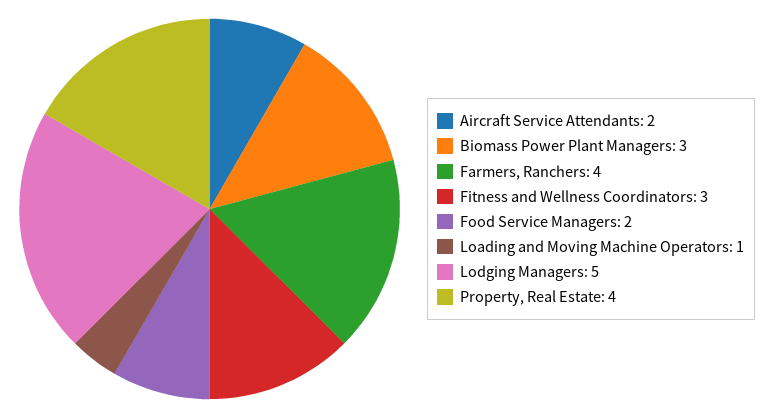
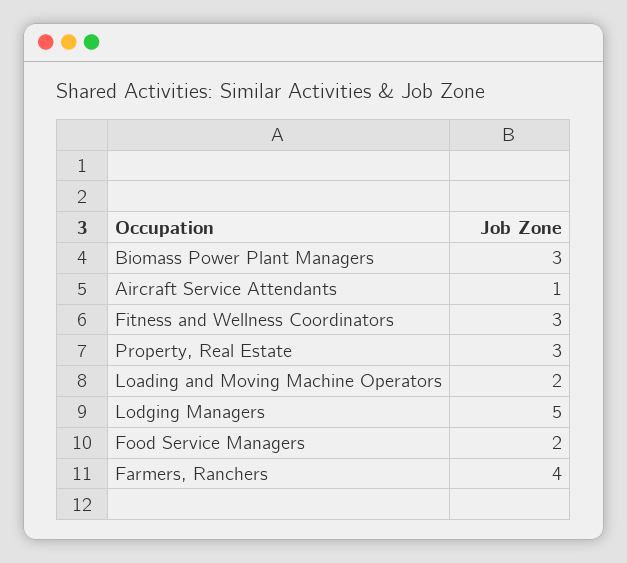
  {
-   "Aircraft Service Attendants": 2,
+   "Aircraft Service Attendants": 1,
    "Biomass Power Plant Managers": 3,
    "Farmers, Ranchers": 4,
    "Fitness and Wellness Coordinators": 3,
    "Food Service Managers": 2,
-   "Loading and Moving Machine Operators": 1,
+   "Loading and Moving Machine Operators": 2,
    "Lodging Managers": 5,
-   "Property, Real Estate": 4
+   "Property, Real Estate": 3
  }

